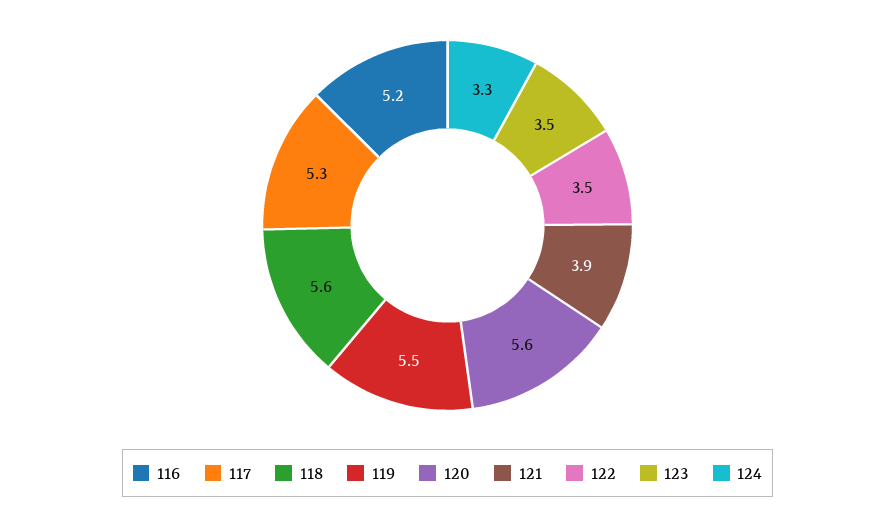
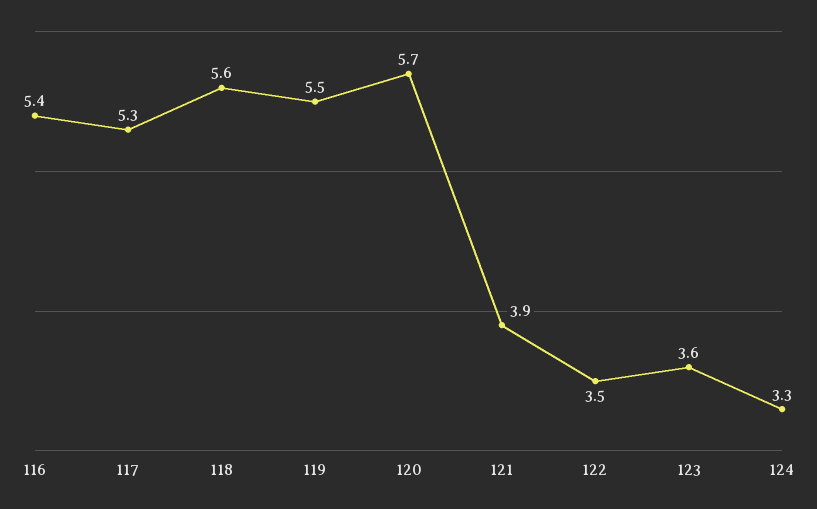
  {
-   "116": 5.2,
+   "116": 5.4,
    "117": 5.3,
    "118": 5.6,
    "119": 5.5,
-   "120": 5.6,
+   "120": 5.7,
    "121": 3.9,
    "122": 3.5,
-   "123": 3.5,
+   "123": 3.6,
    "124": 3.3
  }

